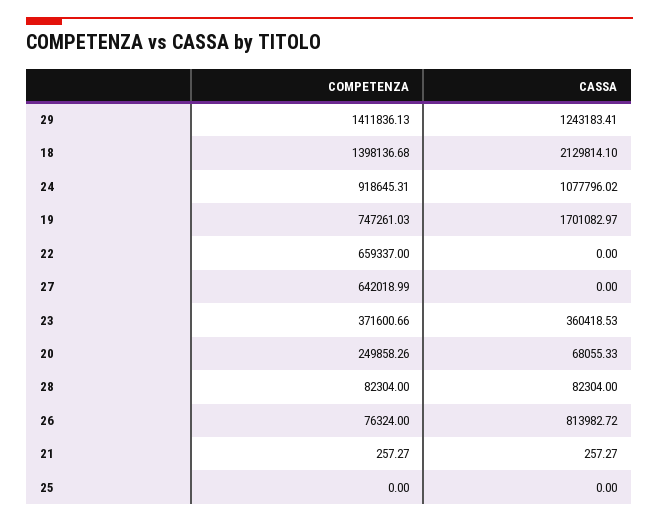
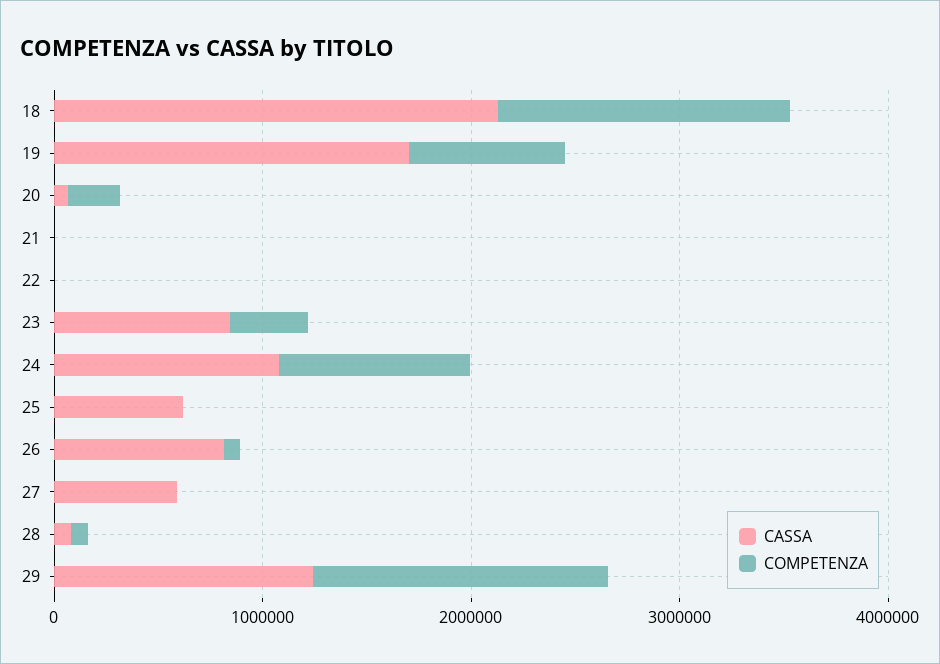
  {
    "COMPETENZA": {
      "29": 1411836.13,
      "18": 1398136.68,
      "24": 918645.31,
      "19": 747261.03,
-     "22": 659337,
+     "22": 0,
-     "27": 642018.99,
+     "27": 0,
      "23": 371600.66,
      "20": 249858.26,
      "28": 82304,
      "26": 76324,
      "21": 257.27,
      "25": 0
    },
    "CASSA": {
      "29": 1243183.41,
      "18": 2129814.1,
      "24": 1077796.02,
      "19": 1701082.97,
      "22": 0,
-     "27": 0,
+     "27": 600000,
-     "23": 360418.53,
+     "23": 800000,
      "20": 68055.33,
      "28": 82304,
      "26": 813982.72,
      "21": 257.27,
-     "25": 0
+     "25": 600000
    }
  }

